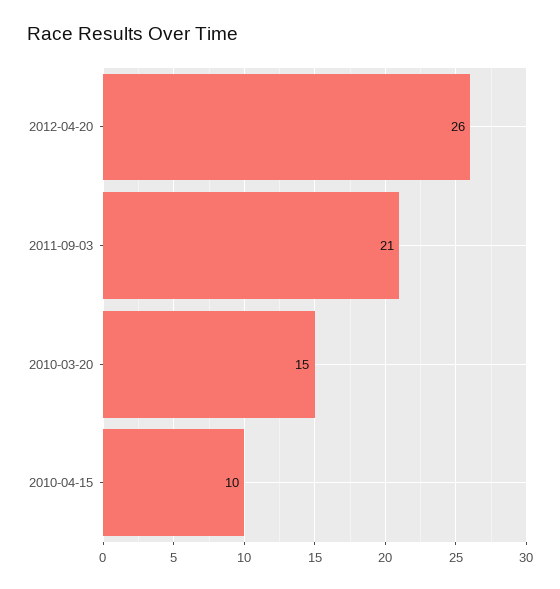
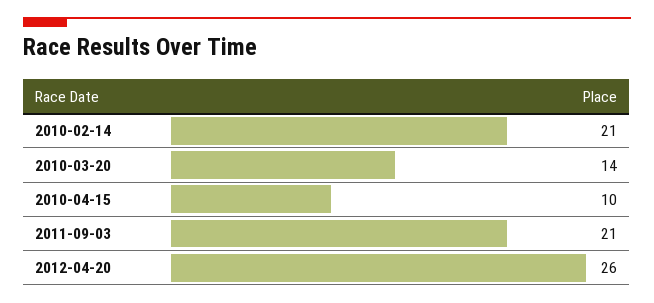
  {
    "2012-04-20": 26,
    "2011-09-03": 21,
-   "2010-03-20": 15,
+   "2010-03-20": 14,
-   "2010-04-15": 10
+   "2010-04-15": 10,
+   "2010-02-14": 21
  }

